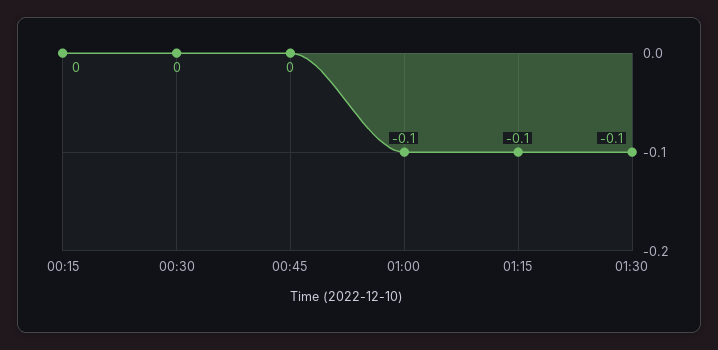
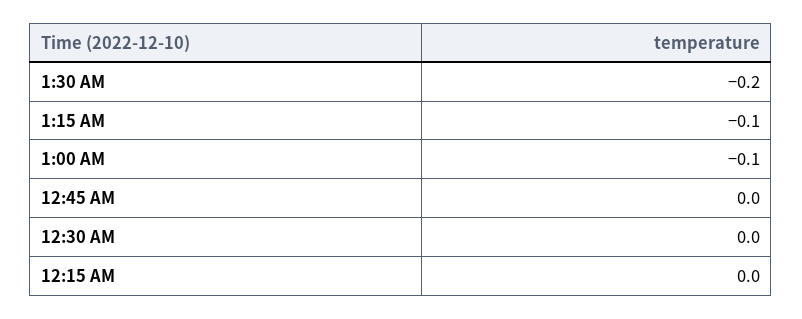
  {
    "00:15": 0,
    "00:30": 0,
    "00:45": 0,
    "01:00": -0.1,
    "01:15": -0.1,
-   "01:30": -0.1
+   "01:30": -0.2
  }

